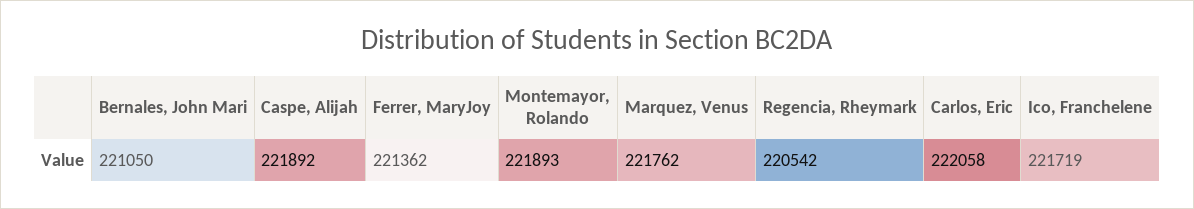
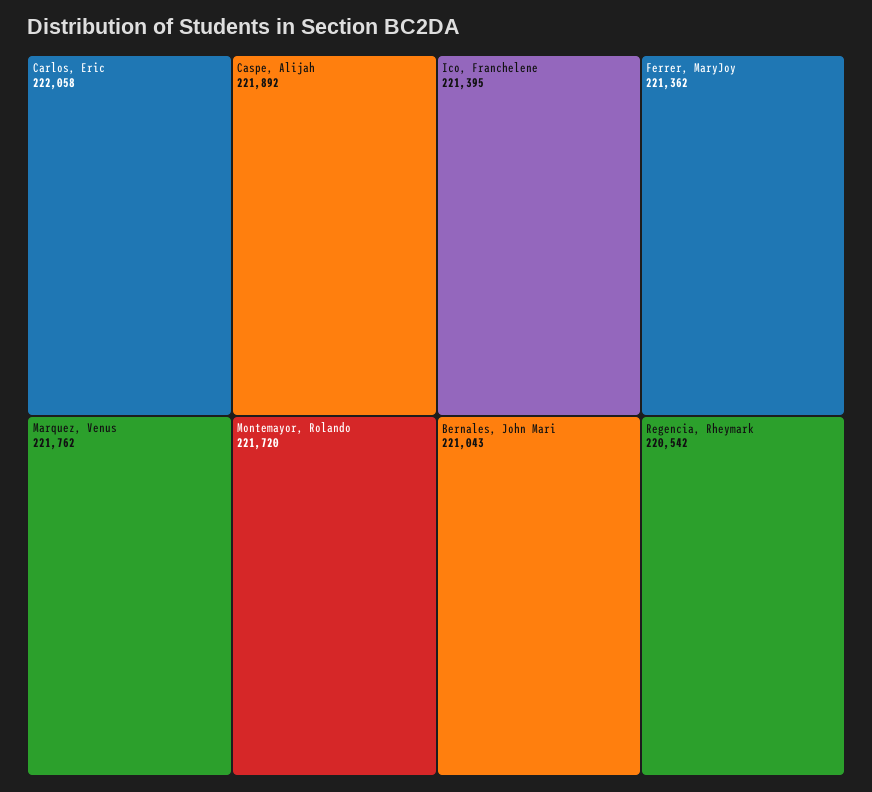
  {
-   "Bernales, John Mari": 221050,
+   "Bernales, John Mari": 221043,
    "Caspe, Alijah": 221892,
    "Ferrer, MaryJoy": 221362,
-   "Montemayor, Rolando": 221893,
+   "Montemayor, Rolando": 221720,
    "Marquez, Venus": 221762,
    "Regencia, Rheymark": 220542,
    "Carlos, Eric": 222058,
-   "Ico, Franchelene": 221719
+   "Ico, Franchelene": 221395
  }

